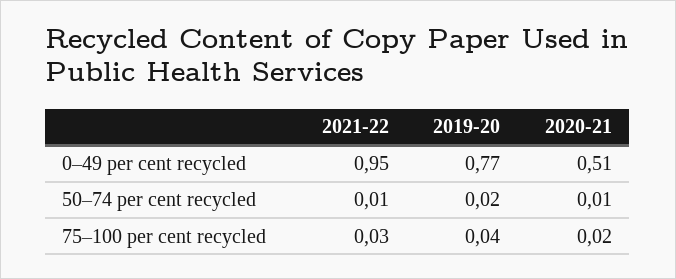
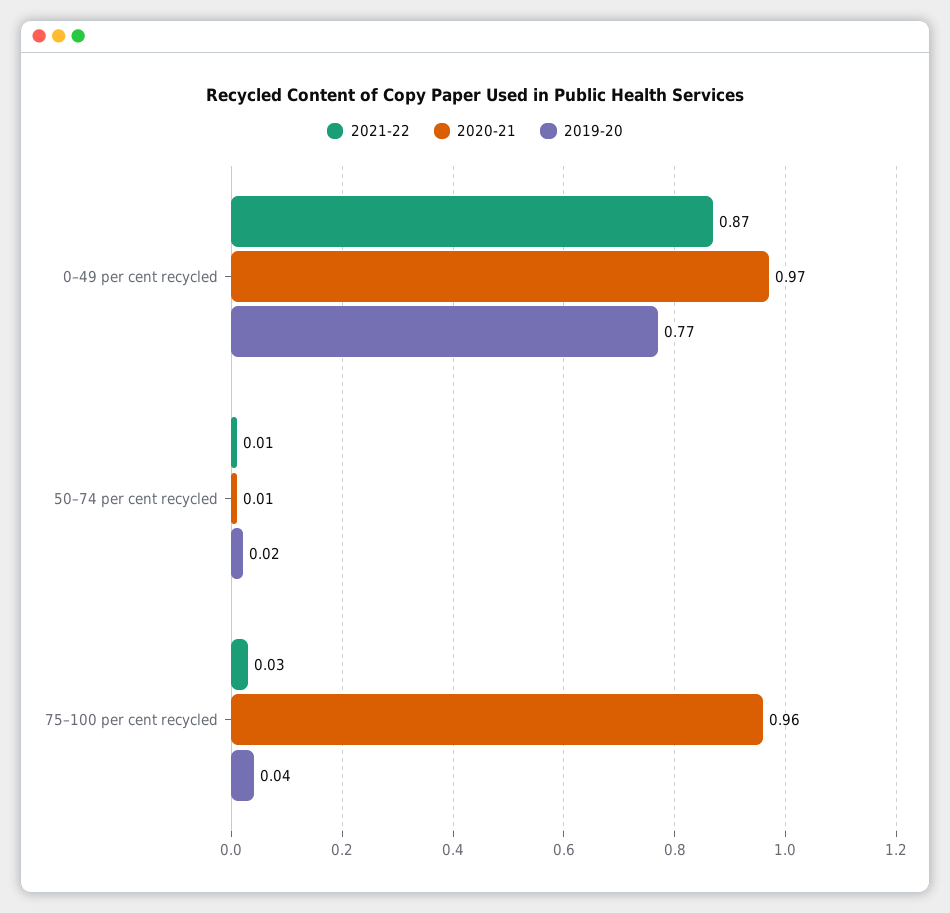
  {
    "2021-22": {
-     "0–49 per cent recycled": 0.95,
+     "0–49 per cent recycled": 0.87,
      "50–74 per cent recycled": 0.01,
      "75–100 per cent recycled": 0.03
    },
    "2019-20": {
      "0–49 per cent recycled": 0.77,
      "50–74 per cent recycled": 0.02,
      "75–100 per cent recycled": 0.04
    },
    "2020-21": {
-     "0–49 per cent recycled": 0.51,
+     "0–49 per cent recycled": 0.97,
      "50–74 per cent recycled": 0.01,
-     "75–100 per cent recycled": 0.02
+     "75–100 per cent recycled": 0.96
    }
  }

